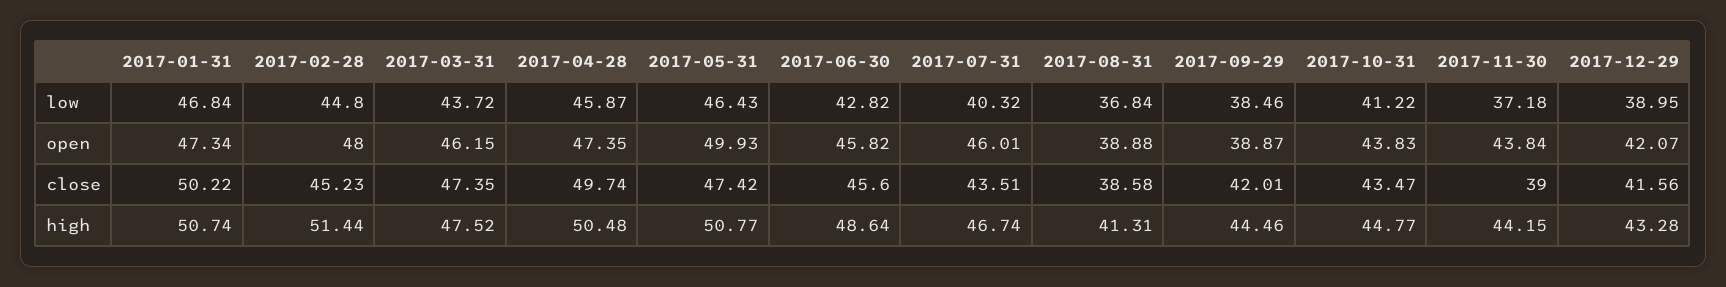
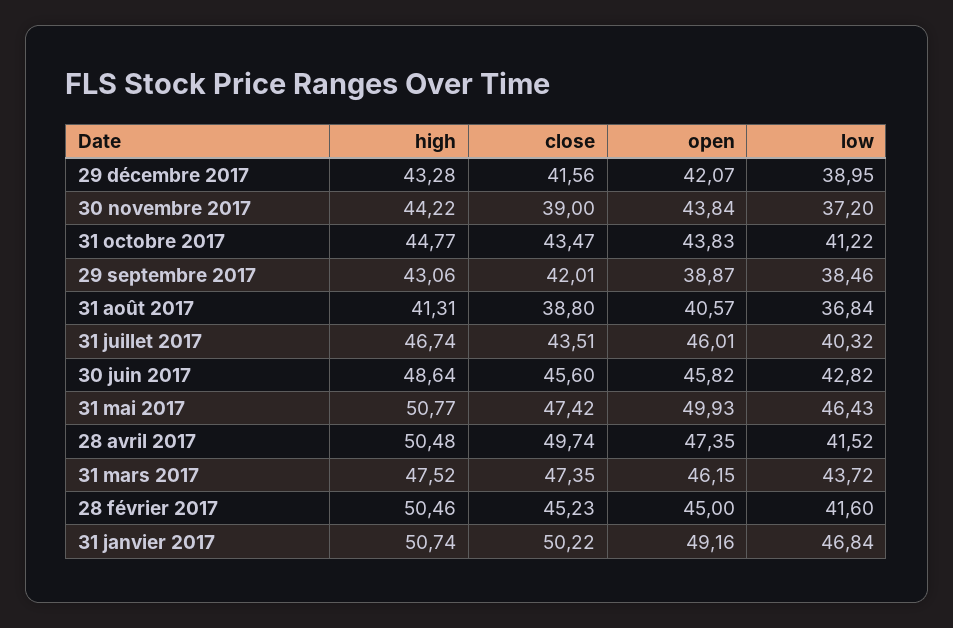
  {
    "2017-01-31": {
      "low": 46.84,
-     "open": 47.34,
+     "open": 49.16,
      "close": 50.22,
      "high": 50.74
    },
    "2017-02-28": {
-     "low": 44.8,
+     "low": 41.6,
-     "open": 48,
+     "open": 45,
      "close": 45.23,
-     "high": 51.44
+     "high": 50.46
    },
    "2017-03-31": {
      "low": 43.72,
      "open": 46.15,
      "close": 47.35,
      "high": 47.52
    },
    "2017-04-28": {
-     "low": 45.87,
+     "low": 41.52,
      "open": 47.35,
      "close": 49.74,
      "high": 50.48
    },
    "2017-05-31": {
      "low": 46.43,
      "open": 49.93,
      "close": 47.42,
      "high": 50.77
    },
    "2017-06-30": {
      "low": 42.82,
      "open": 45.82,
      "close": 45.6,
      "high": 48.64
    },
    "2017-07-31": {
      "low": 40.32,
      "open": 46.01,
      "close": 43.51,
      "high": 46.74
    },
    "2017-08-31": {
      "low": 36.84,
-     "open": 38.88,
+     "open": 40.57,
-     "close": 38.58,
+     "close": 38.8,
      "high": 41.31
    },
    "2017-09-29": {
      "low": 38.46,
      "open": 38.87,
      "close": 42.01,
-     "high": 44.46
+     "high": 43.06
    },
    "2017-10-31": {
      "low": 41.22,
      "open": 43.83,
      "close": 43.47,
      "high": 44.77
    },
    "2017-11-30": {
-     "low": 37.18,
+     "low": 37.2,
      "open": 43.84,
      "close": 39,
-     "high": 44.15
+     "high": 44.22
    },
    "2017-12-29": {
      "low": 38.95,
      "open": 42.07,
      "close": 41.56,
      "high": 43.28
    }
  }

